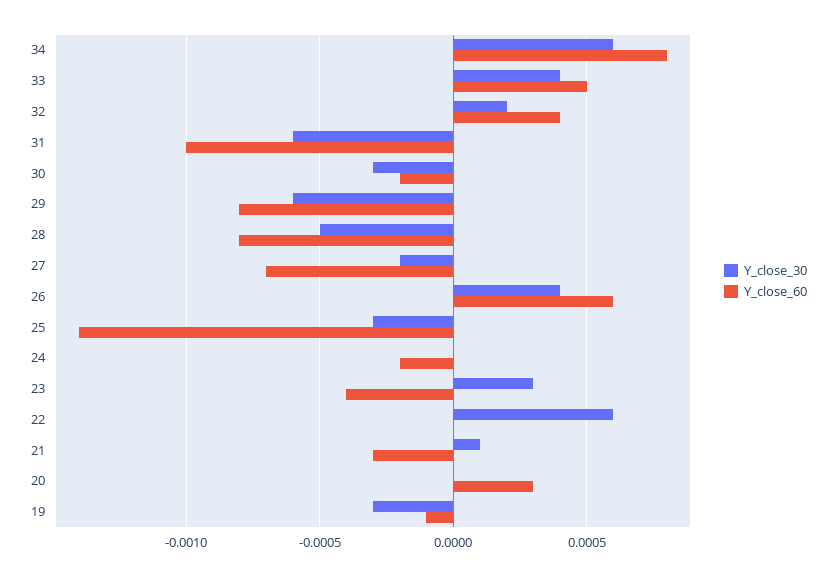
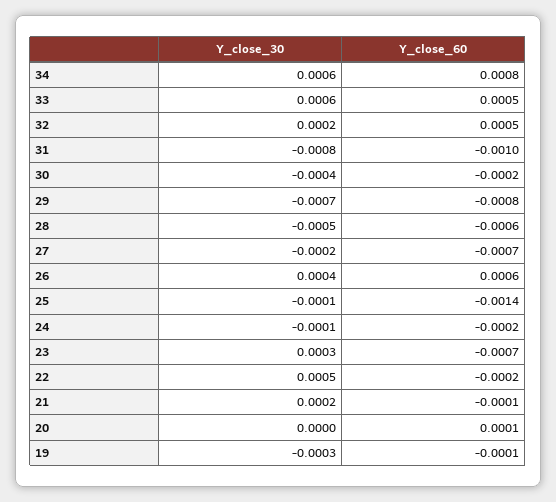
  {
    "Y_close_30": {
      "34": 0.0006,
-     "33": 0.0004,
+     "33": 0.0006,
      "32": 0.0002,
-     "31": -0.0006,
+     "31": -0.0008,
-     "30": -0.0003,
+     "30": -0.0004,
-     "29": -0.0006,
+     "29": -0.0007,
      "28": -0.0005,
      "27": -0.0002,
      "26": 0.0004,
-     "25": -0.0003,
+     "25": -0.0001,
-     "24": 0,
+     "24": -0.0001,
      "23": 0.0003,
-     "22": 0.0006,
+     "22": 0.0005,
-     "21": 0.0001,
+     "21": 0.0002,
      "20": 0,
      "19": -0.0003
    },
    "Y_close_60": {
      "34": 0.0008,
      "33": 0.0005,
-     "32": 0.0004,
+     "32": 0.0005,
      "31": -0.001,
      "30": -0.0002,
      "29": -0.0008,
-     "28": -0.0008,
+     "28": -0.0006,
      "27": -0.0007,
      "26": 0.0006,
      "25": -0.0014,
      "24": -0.0002,
-     "23": -0.0004,
+     "23": -0.0007,
-     "22": 0,
+     "22": -0.0002,
-     "21": -0.0003,
+     "21": -0.0001,
-     "20": 0.0003,
+     "20": 0.0001,
      "19": -0.0001
    }
  }

